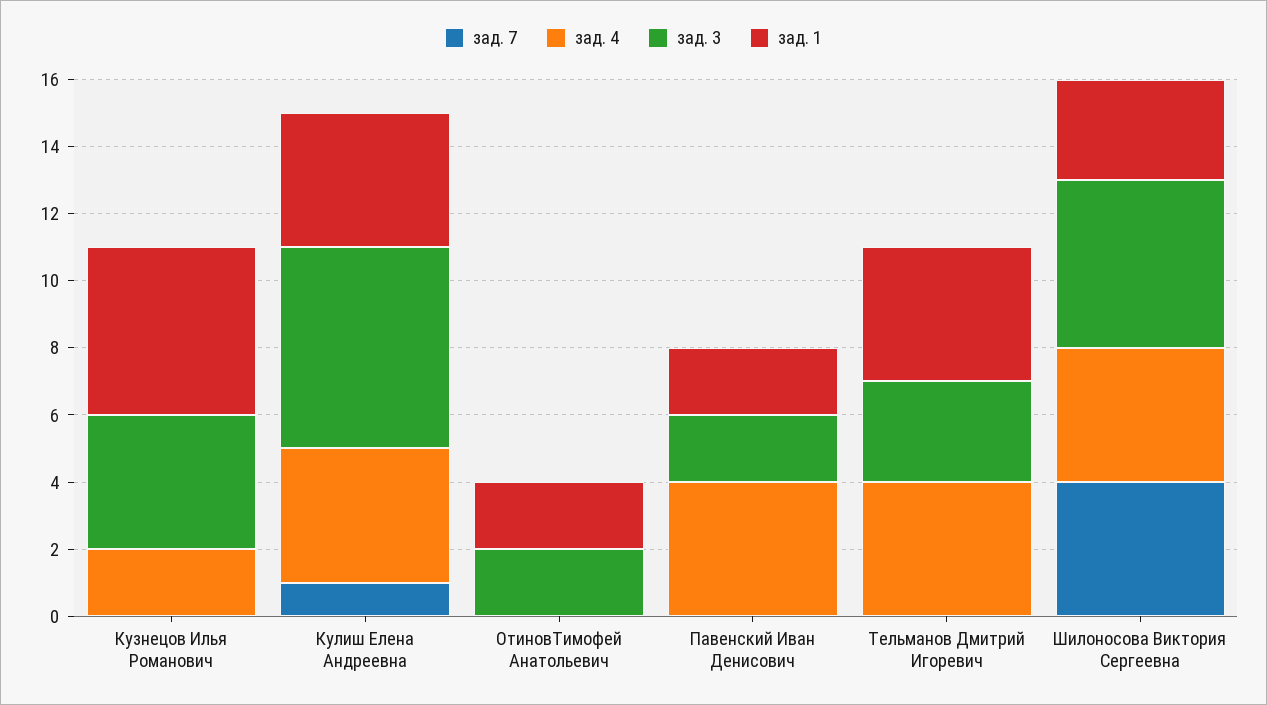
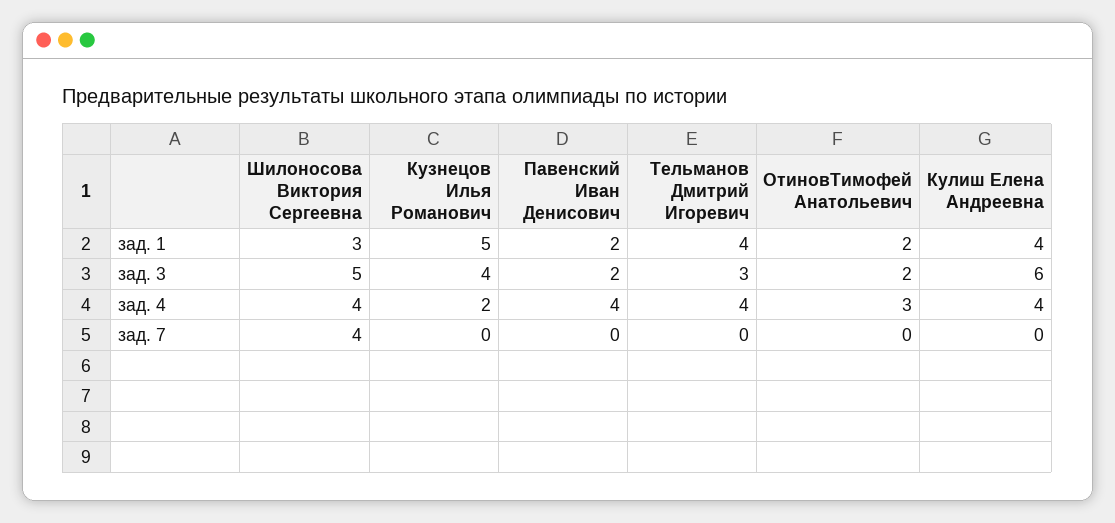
  {
    "зад. 7": {
      "Кузнецов Илья Романович": 0,
-     "Кулиш Елена Андреевна": 1,
+     "Кулиш Елена Андреевна": 0,
      "ОтиновТимофей Анатольевич": 0,
      "Павенский Иван Денисович": 0,
      "Тельманов Дмитрий Игоревич": 0,
      "Шилоносова Виктория Сергеевна": 4
    },
    "зад. 4": {
      "Кузнецов Илья Романович": 2,
      "Кулиш Елена Андреевна": 4,
-     "ОтиновТимофей Анатольевич": 0,
+     "ОтиновТимофей Анатольевич": 3,
      "Павенский Иван Денисович": 4,
      "Тельманов Дмитрий Игоревич": 4,
      "Шилоносова Виктория Сергеевна": 4
    },
    "зад. 3": {
      "Кузнецов Илья Романович": 4,
      "Кулиш Елена Андреевна": 6,
      "ОтиновТимофей Анатольевич": 2,
      "Павенский Иван Денисович": 2,
      "Тельманов Дмитрий Игоревич": 3,
      "Шилоносова Виктория Сергеевна": 5
    },
    "зад. 1": {
      "Кузнецов Илья Романович": 5,
      "Кулиш Елена Андреевна": 4,
      "ОтиновТимофей Анатольевич": 2,
      "Павенский Иван Денисович": 2,
      "Тельманов Дмитрий Игоревич": 4,
      "Шилоносова Виктория Сергеевна": 3
    }
  }

